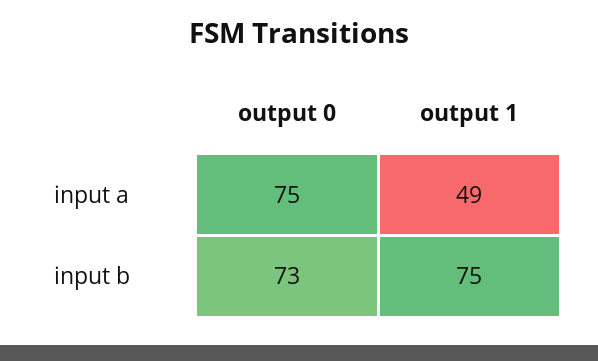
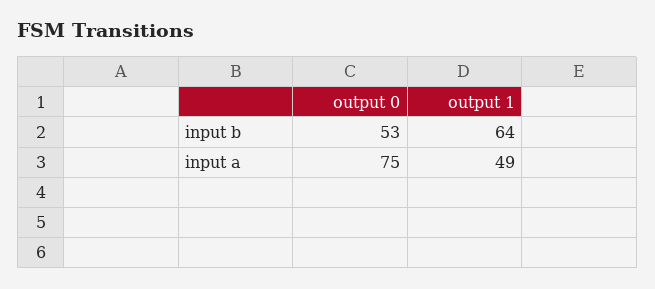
  {
    "output 0": {
      "input a": 75,
-     "input b": 73
+     "input b": 53
    },
    "output 1": {
      "input a": 49,
-     "input b": 75
+     "input b": 64
    }
  }

